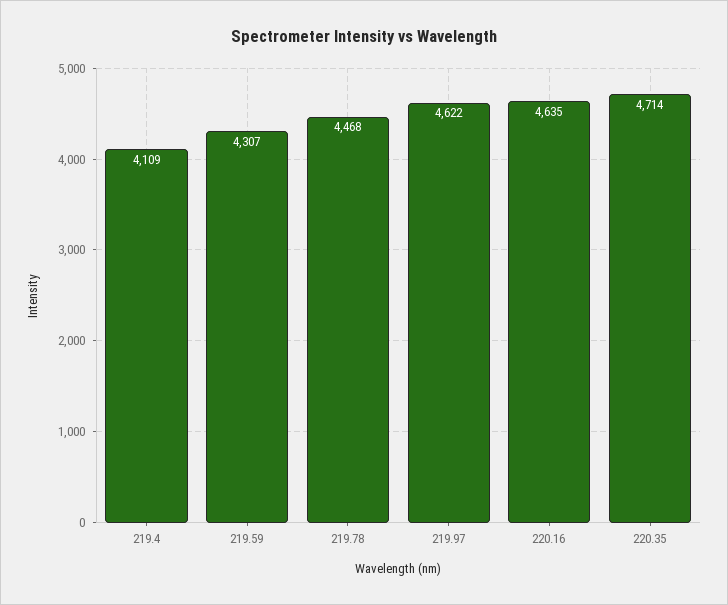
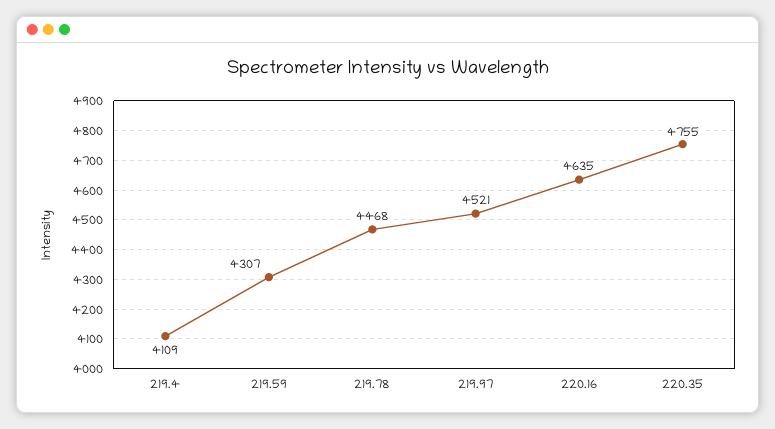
  {
    "219.4": 4109,
    "219.59": 4307,
    "219.78": 4468,
-   "219.97": 4622,
+   "219.97": 4521,
    "220.16": 4635,
-   "220.35": 4714
+   "220.35": 4755
  }

